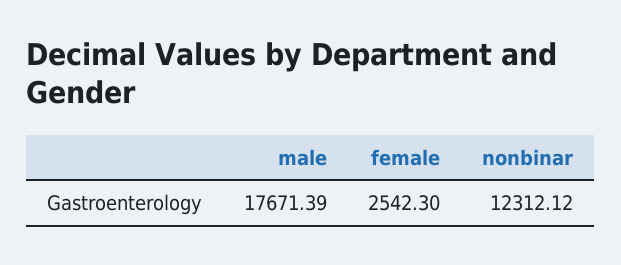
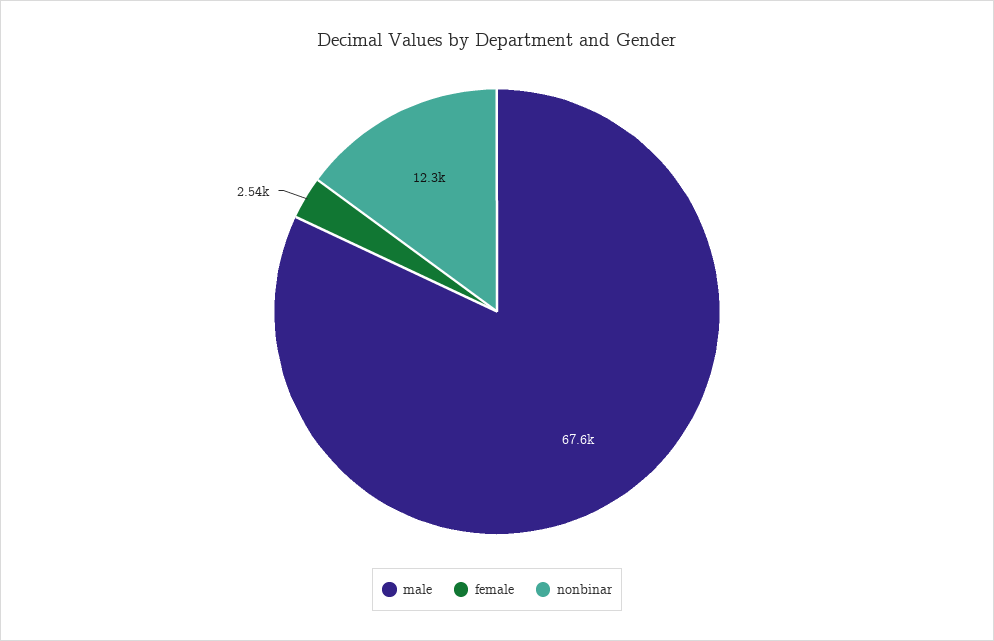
  {
-   "male": 17671.39,
+   "male": 67600,
    "female": 2542.3,
    "nonbinar": 12312.12
  }

